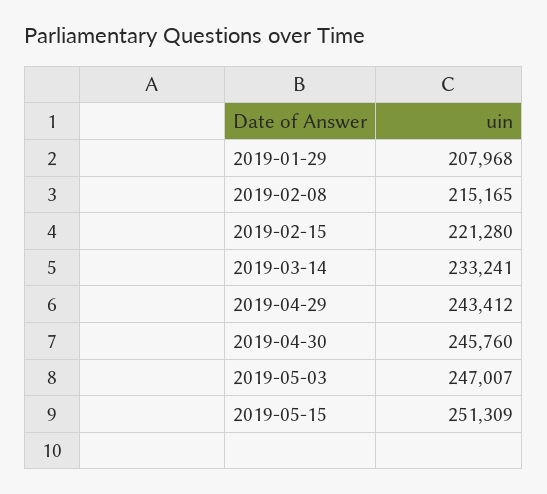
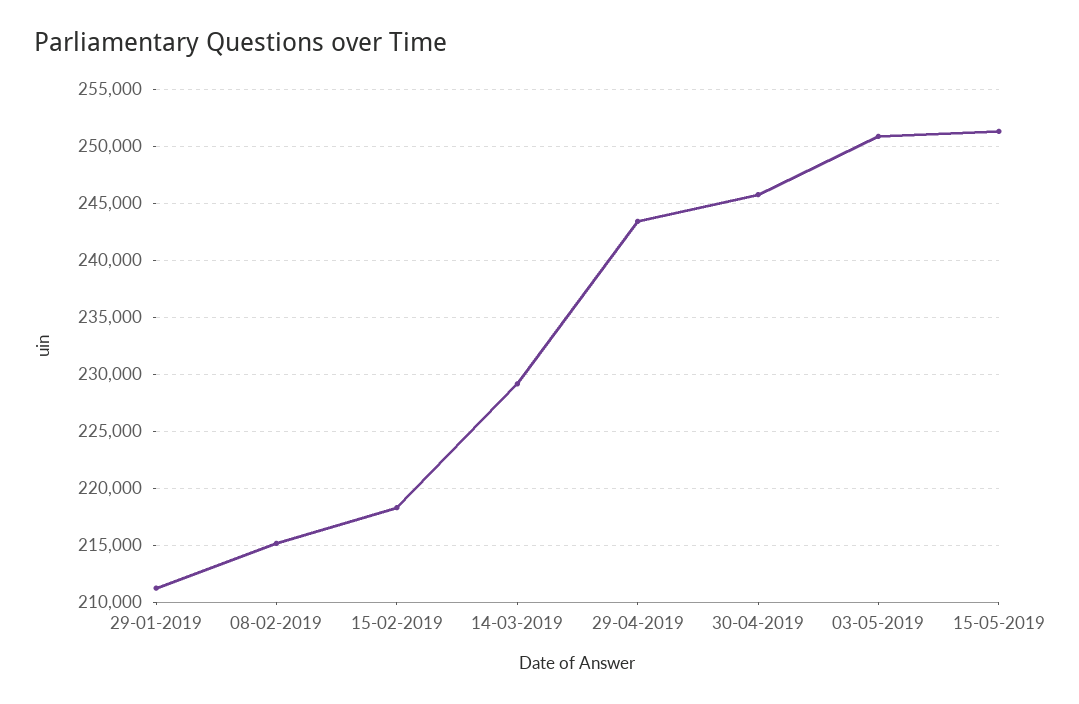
  {
-   "2019-01-29": 207968,
+   "2019-01-29": 211000,
    "2019-02-08": 215165,
-   "2019-02-15": 221280,
+   "2019-02-15": 218000,
-   "2019-03-14": 233241,
+   "2019-03-14": 229000,
    "2019-04-29": 243412,
    "2019-04-30": 245760,
-   "2019-05-03": 247007,
+   "2019-05-03": 251000,
    "2019-05-15": 251309
  }

